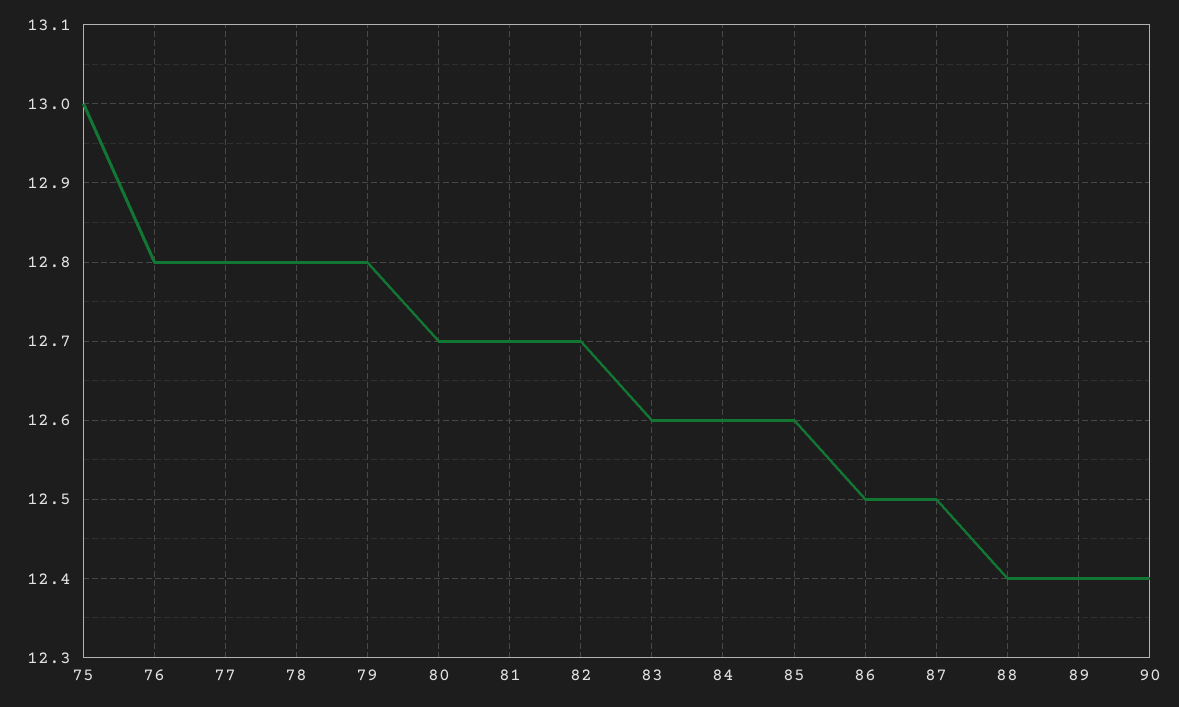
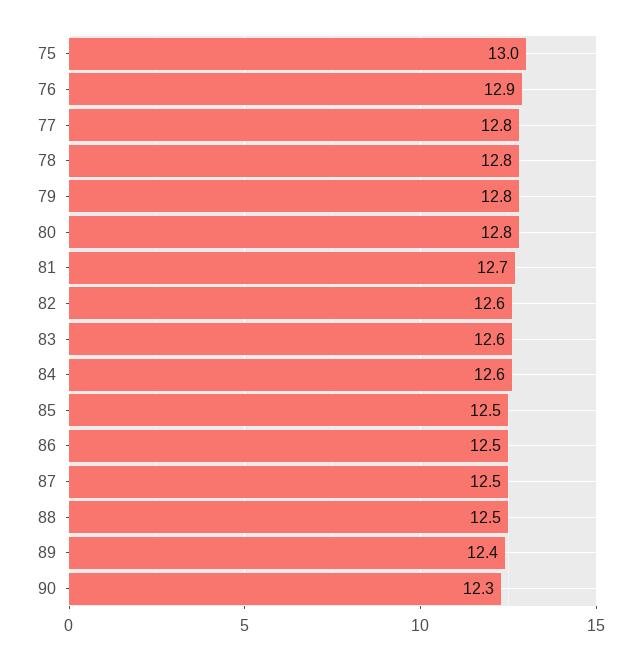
  {
    "75": 13,
-   "76": 12.8,
+   "76": 12.9,
    "77": 12.8,
    "78": 12.8,
    "79": 12.8,
-   "80": 12.7,
+   "80": 12.8,
    "81": 12.7,
-   "82": 12.7,
+   "82": 12.6,
    "83": 12.6,
    "84": 12.6,
-   "85": 12.6,
+   "85": 12.5,
    "86": 12.5,
    "87": 12.5,
-   "88": 12.4,
+   "88": 12.5,
    "89": 12.4,
-   "90": 12.4
+   "90": 12.3
  }

